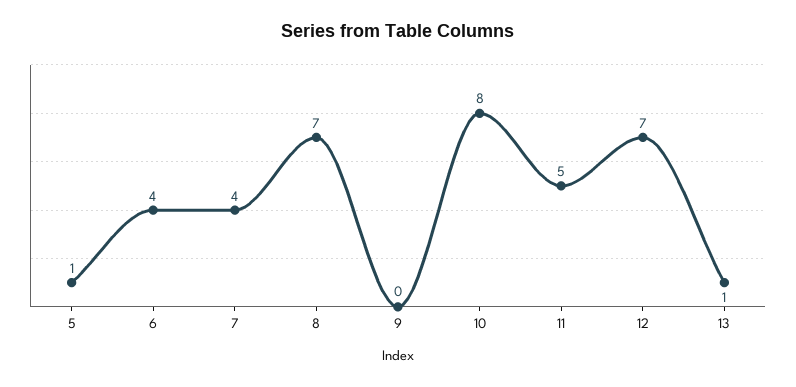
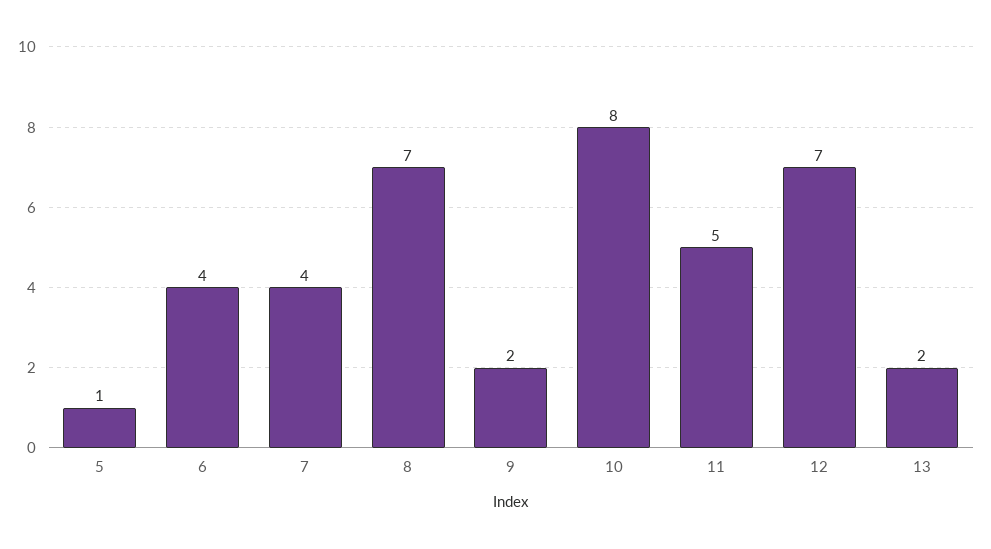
  {
    "5": 1,
    "6": 4,
    "7": 4,
    "8": 7,
-   "9": 0,
+   "9": 2,
    "10": 8,
    "11": 5,
    "12": 7,
-   "13": 1
+   "13": 2
  }

